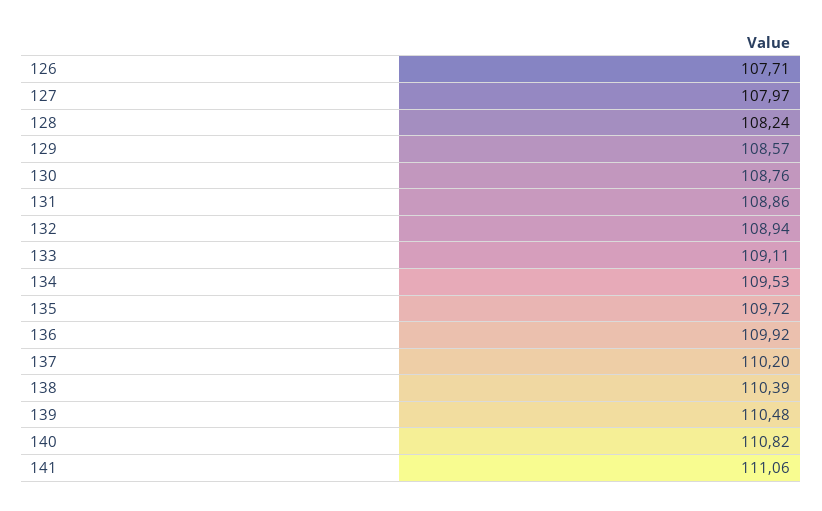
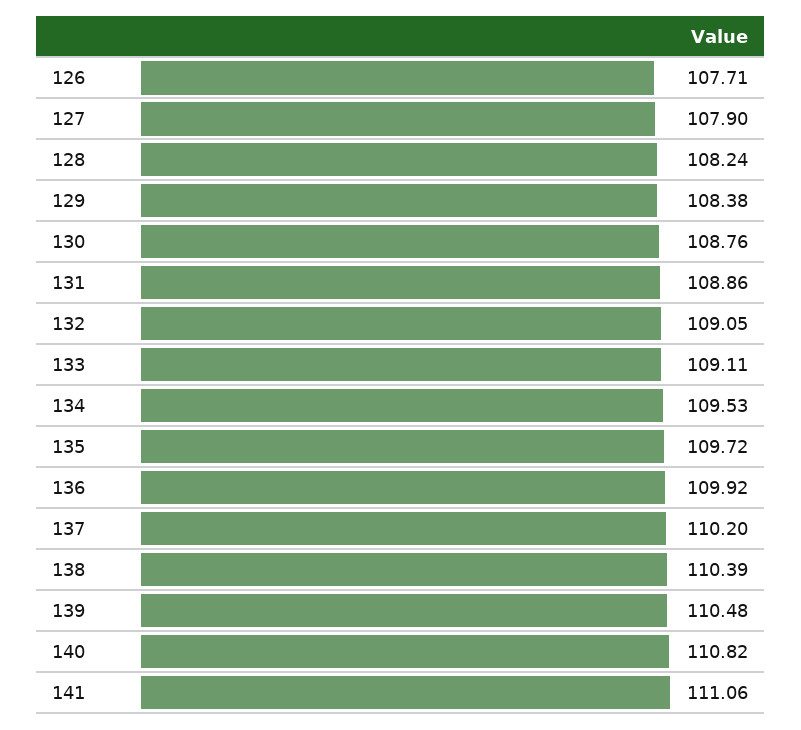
  {
    "126": 107.71,
-   "127": 107.97,
+   "127": 107.9,
    "128": 108.24,
-   "129": 108.57,
+   "129": 108.38,
    "130": 108.76,
    "131": 108.86,
-   "132": 108.94,
+   "132": 109.05,
    "133": 109.11,
    "134": 109.53,
    "135": 109.72,
    "136": 109.92,
    "137": 110.2,
    "138": 110.39,
    "139": 110.48,
    "140": 110.82,
    "141": 111.06
  }

